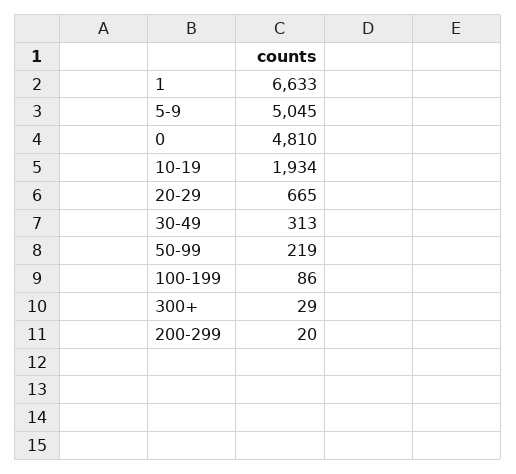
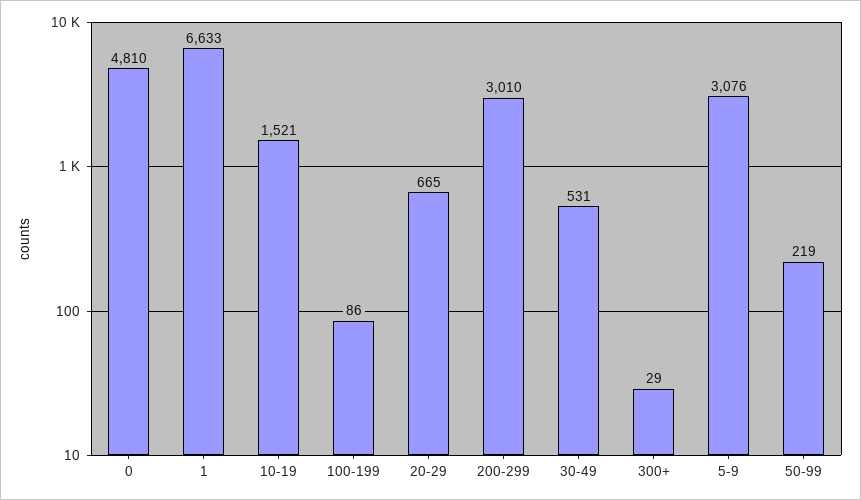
  {
    "1": 6633,
-   "5-9": 5045,
+   "5-9": 3076,
    "0": 4810,
-   "10-19": 1934,
+   "10-19": 1521,
    "20-29": 665,
-   "30-49": 313,
+   "30-49": 531,
    "50-99": 219,
    "100-199": 86,
    "300+": 29,
-   "200-299": 20
+   "200-299": 3010
  }

